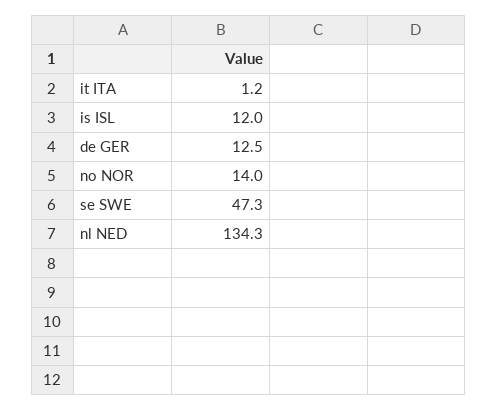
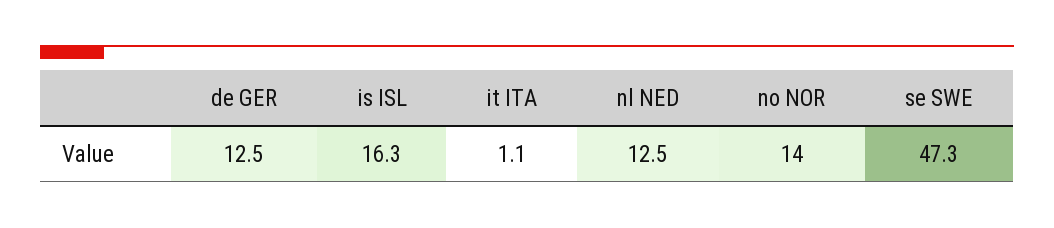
  {
-   "it ITA": 1.2,
+   "it ITA": 1.1,
-   "is ISL": 12,
+   "is ISL": 16.3,
    "de GER": 12.5,
    "no NOR": 14,
    "se SWE": 47.3,
-   "nl NED": 134.3
+   "nl NED": 12.5
  }

